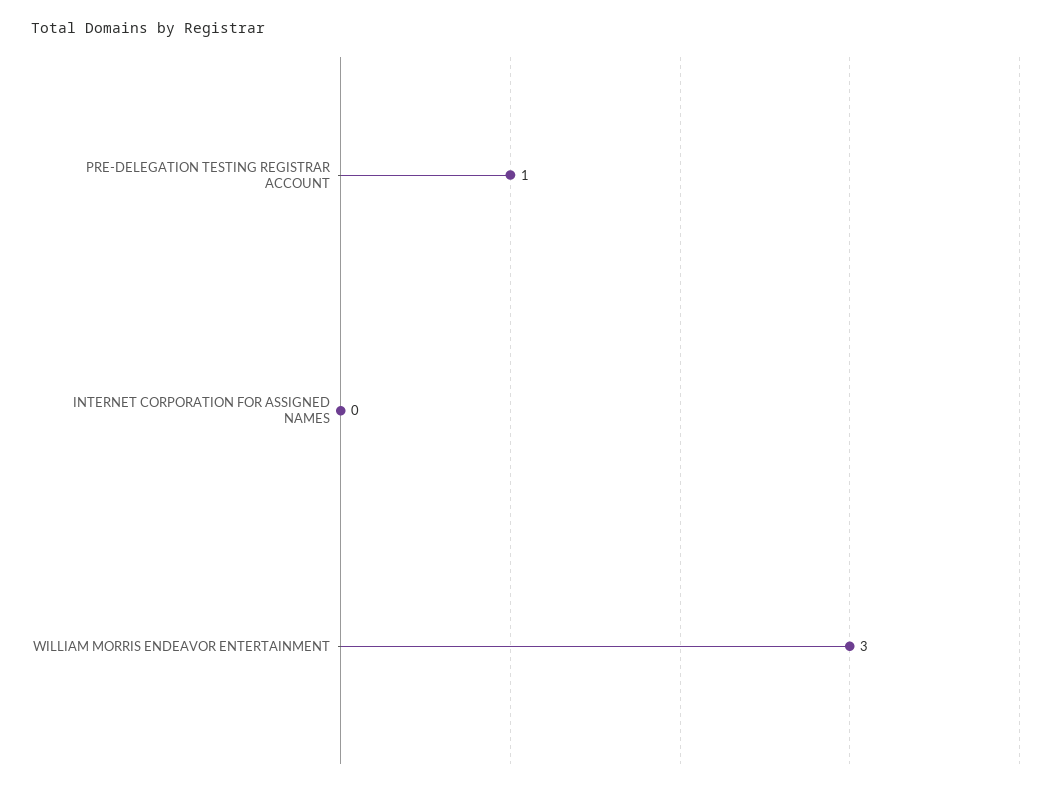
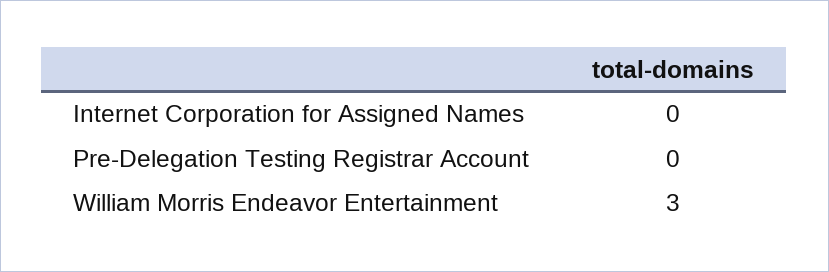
  {
-   "PRE-DELEGATION TESTING REGISTRAR ACCOUNT": 1,
+   "PRE-DELEGATION TESTING REGISTRAR ACCOUNT": 0,
    "INTERNET CORPORATION FOR ASSIGNED NAMES": 0,
    "WILLIAM MORRIS ENDEAVOR ENTERTAINMENT": 3
  }

